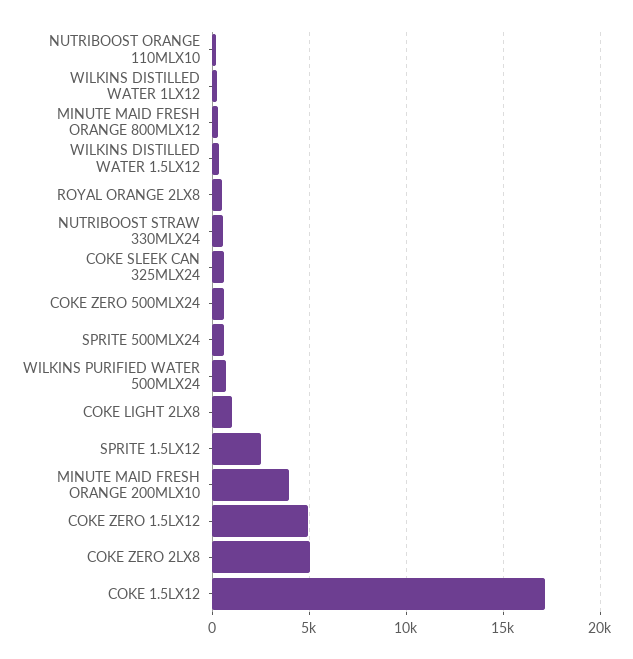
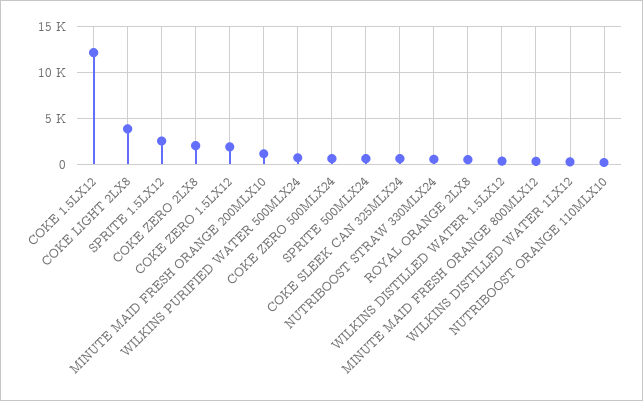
  {
    "NUTRIBOOST ORANGE 110MLX10": 0,
    "WILKINS DISTILLED WATER 1LX12": 500,
    "MINUTE MAID FRESH ORANGE 800MLX12": 500,
    "WILKINS DISTILLED WATER 1.5LX12": 500,
    "ROYAL ORANGE 2LX8": 500,
    "NUTRIBOOST STRAW 330MLX24": 500,
    "COKE SLEEK CAN 325MLX24": 500,
    "COKE ZERO 500MLX24": 500,
    "SPRITE 500MLX24": 500,
    "WILKINS PURIFIED WATER 500MLX24": 500,
-   "COKE LIGHT 2LX8": 1000,
+   "COKE LIGHT 2LX8": 4000,
    "SPRITE 1.5LX12": 2500,
-   "MINUTE MAID FRESH ORANGE 200MLX10": 4000,
+   "MINUTE MAID FRESH ORANGE 200MLX10": 1000,
-   "COKE ZERO 1.5LX12": 5000,
+   "COKE ZERO 1.5LX12": 2000,
-   "COKE ZERO 2LX8": 5000,
+   "COKE ZERO 2LX8": 2000,
-   "COKE 1.5LX12": 17000
+   "COKE 1.5LX12": 12000
  }

